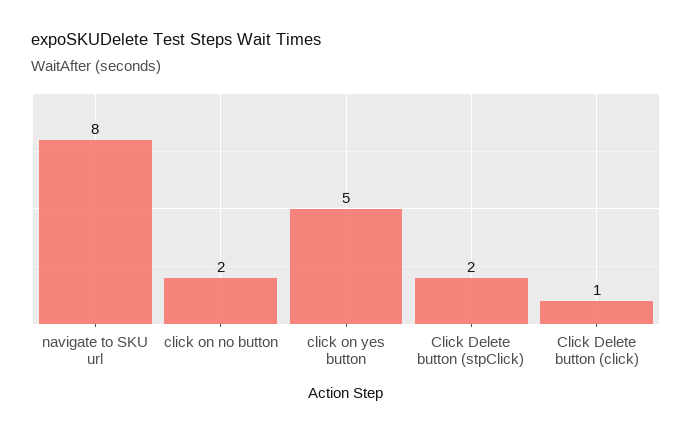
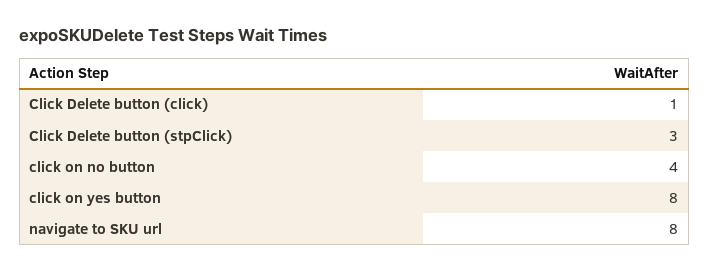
  {
    "navigate to SKU url": 8,
-   "click on no button": 2,
+   "click on no button": 4,
-   "click on yes button": 5,
+   "click on yes button": 8,
-   "Click Delete button (stpClick)": 2,
+   "Click Delete button (stpClick)": 3,
    "Click Delete button (click)": 1
  }

